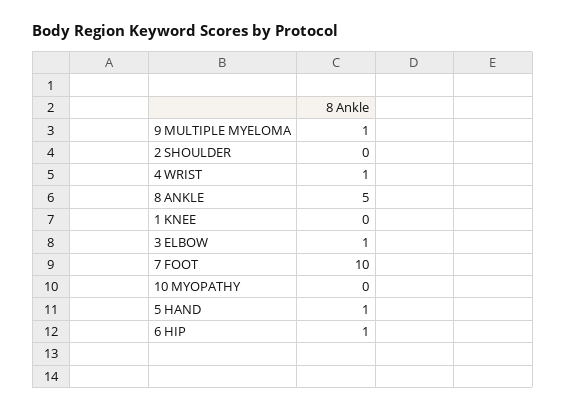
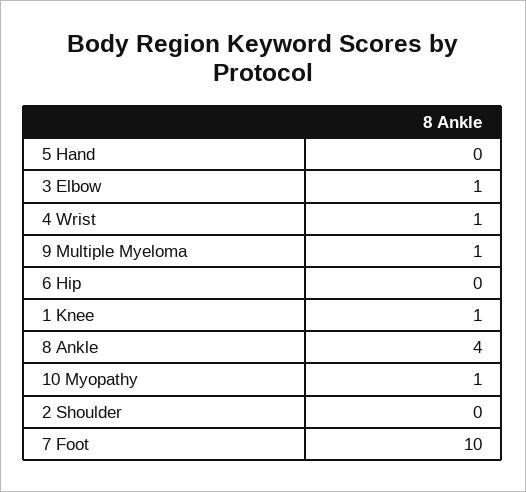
  {
    "9 MULTIPLE MYELOMA": 1,
    "2 SHOULDER": 0,
    "4 WRIST": 1,
-   "8 ANKLE": 5,
+   "8 ANKLE": 4,
-   "1 KNEE": 0,
+   "1 KNEE": 1,
    "3 ELBOW": 1,
    "7 FOOT": 10,
-   "10 MYOPATHY": 0,
+   "10 MYOPATHY": 1,
-   "5 HAND": 1,
+   "5 HAND": 0,
-   "6 HIP": 1
+   "6 HIP": 0
  }

